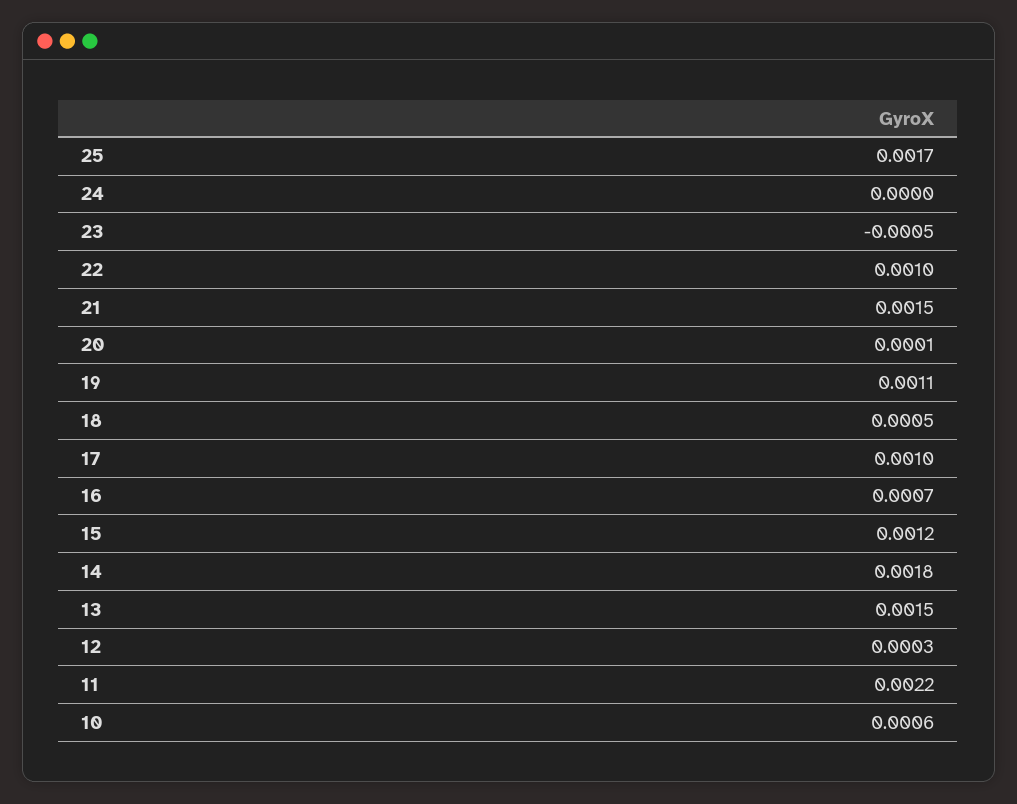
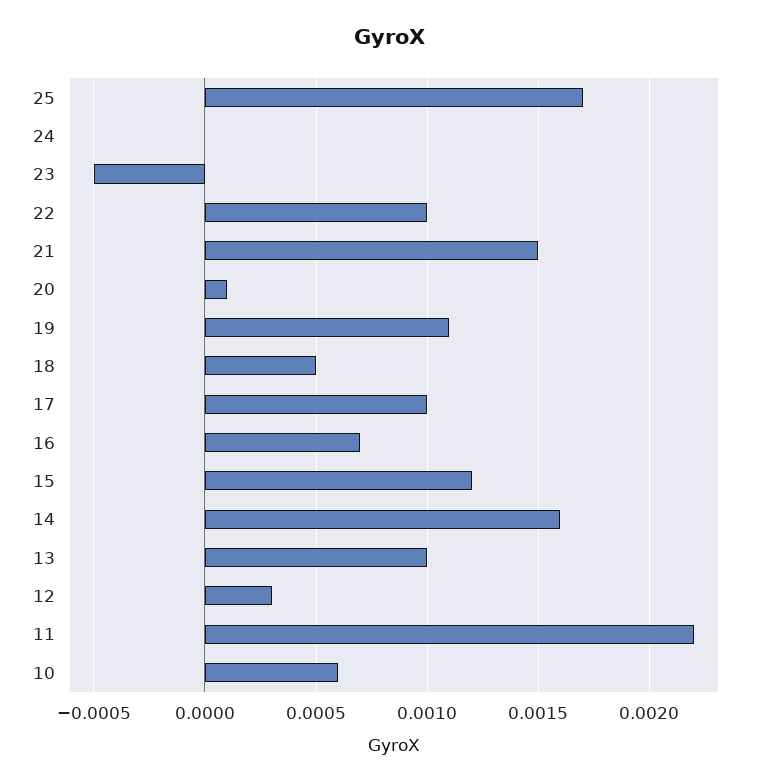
  {
    "25": 0.0017,
    "24": 0,
    "23": -0.0005,
    "22": 0.001,
    "21": 0.0015,
    "20": 0.0001,
    "19": 0.0011,
    "18": 0.0005,
    "17": 0.001,
    "16": 0.0007,
    "15": 0.0012,
-   "14": 0.0018,
+   "14": 0.0016,
-   "13": 0.0015,
+   "13": 0.001,
    "12": 0.0003,
    "11": 0.0022,
    "10": 0.0006
  }

